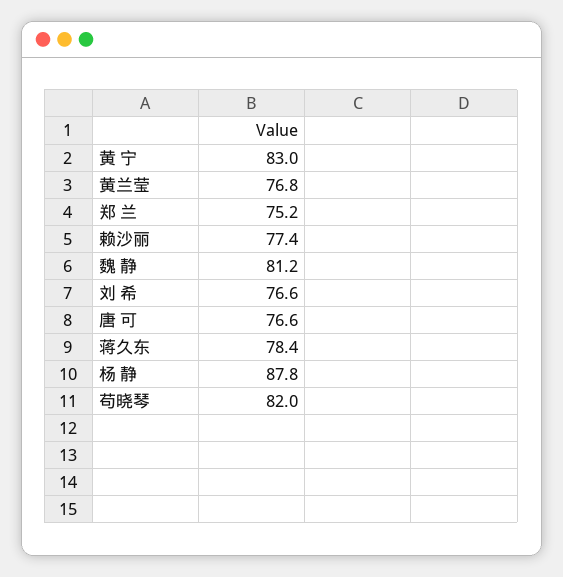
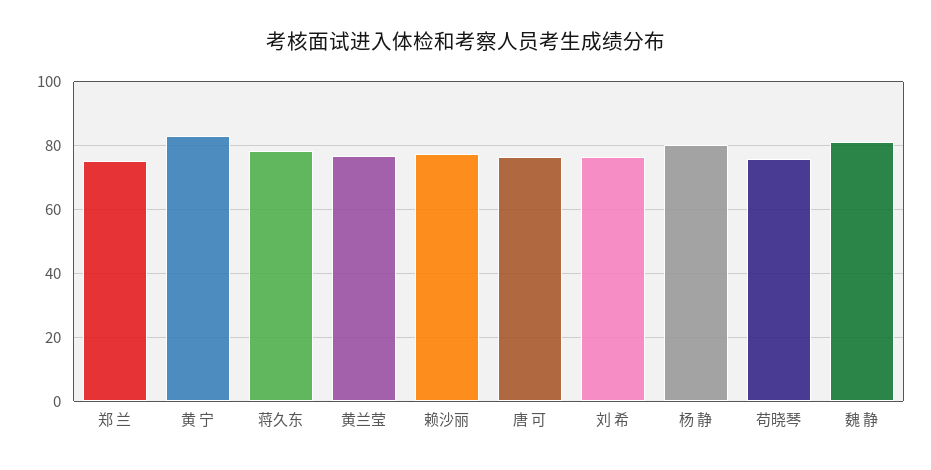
  {
    "黄 宁": 83,
    "黄兰莹": 76.8,
    "郑 兰": 75.2,
    "赖沙丽": 77.4,
    "魏 静": 81.2,
    "刘 希": 76.6,
    "唐 可": 76.6,
    "蒋久东": 78.4,
-   "杨 静": 87.8,
+   "杨 静": 80,
-   "苟晓琴": 82
+   "苟晓琴": 76
  }

